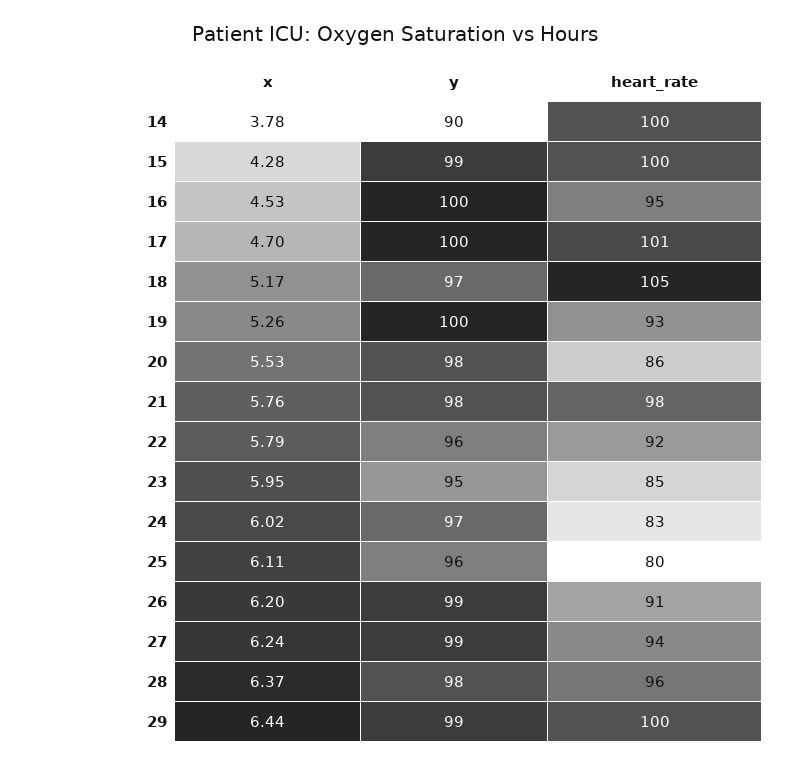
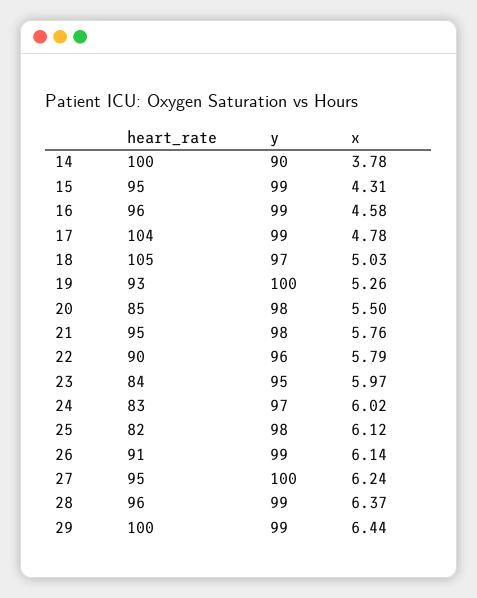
  {
    "x": {
      "14": 3.78,
-     "15": 4.28,
+     "15": 4.31,
-     "16": 4.53,
+     "16": 4.58,
-     "17": 4.7,
+     "17": 4.78,
-     "18": 5.17,
+     "18": 5.03,
      "19": 5.26,
-     "20": 5.53,
+     "20": 5.5,
      "21": 5.76,
      "22": 5.79,
-     "23": 5.95,
+     "23": 5.97,
      "24": 6.02,
-     "25": 6.11,
+     "25": 6.12,
-     "26": 6.2,
+     "26": 6.14,
      "27": 6.24,
      "28": 6.37,
      "29": 6.44
    },
    "y": {
      "14": 90,
      "15": 99,
-     "16": 100,
+     "16": 99,
-     "17": 100,
+     "17": 99,
      "18": 97,
      "19": 100,
      "20": 98,
      "21": 98,
      "22": 96,
      "23": 95,
      "24": 97,
-     "25": 96,
+     "25": 98,
      "26": 99,
-     "27": 99,
+     "27": 100,
-     "28": 98,
+     "28": 99,
      "29": 99
    },
    "heart_rate": {
      "14": 100,
-     "15": 100,
+     "15": 95,
-     "16": 95,
+     "16": 96,
-     "17": 101,
+     "17": 104,
      "18": 105,
      "19": 93,
-     "20": 86,
+     "20": 85,
-     "21": 98,
+     "21": 95,
-     "22": 92,
+     "22": 90,
-     "23": 85,
+     "23": 84,
      "24": 83,
-     "25": 80,
+     "25": 82,
      "26": 91,
-     "27": 94,
+     "27": 95,
      "28": 96,
      "29": 100
    }
  }

